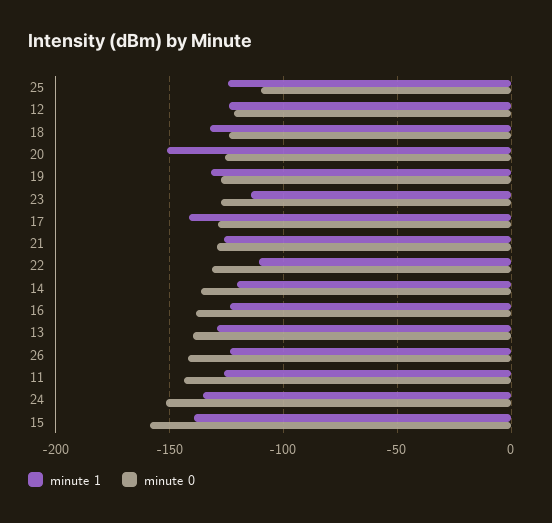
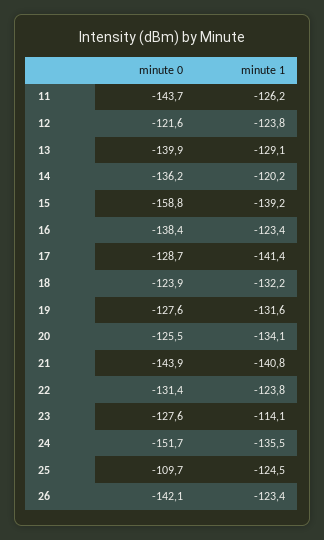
  {
    "minute 1": {
      "25": -124.5,
      "12": -123.8,
      "18": -132.2,
-     "20": -150,
+     "20": -134.1,
      "19": -131.6,
      "23": -114.1,
      "17": -141.4,
-     "21": -125,
+     "21": -140.8,
-     "22": -110,
+     "22": -123.8,
      "14": -120.2,
      "16": -123.4,
      "13": -129.1,
      "26": -123.4,
      "11": -126.2,
      "24": -135.5,
      "15": -139.2
    },
    "minute 0": {
      "25": -109.7,
      "12": -121.6,
      "18": -123.9,
      "20": -125.5,
      "19": -127.6,
      "23": -127.6,
      "17": -128.7,
-     "21": -130,
+     "21": -143.9,
      "22": -131.4,
      "14": -136.2,
      "16": -138.4,
      "13": -139.9,
      "26": -142.1,
      "11": -143.7,
      "24": -151.7,
      "15": -158.8
    }
  }

